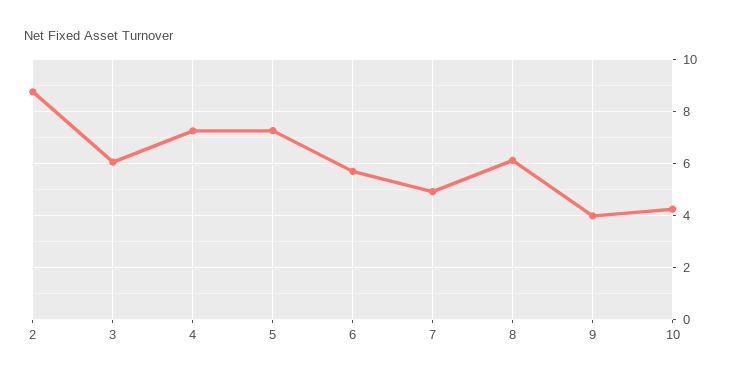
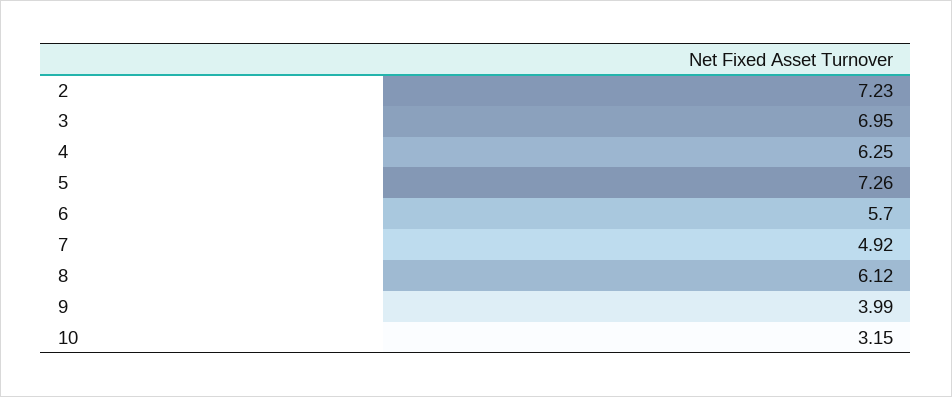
  {
-   "2": 8.75,
+   "2": 7.23,
-   "3": 6,
+   "3": 6.95,
-   "4": 7.25,
+   "4": 6.25,
    "5": 7.26,
    "6": 5.7,
    "7": 4.92,
    "8": 6.12,
    "9": 3.99,
-   "10": 4.25
+   "10": 3.15
  }

